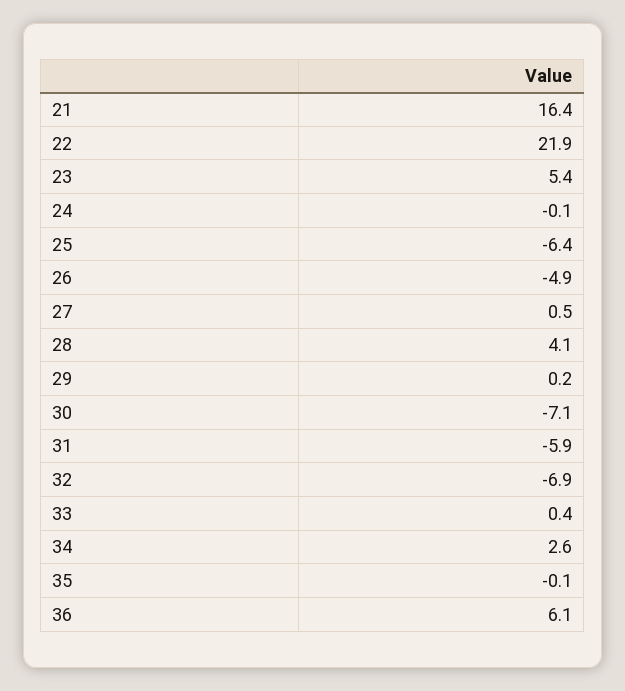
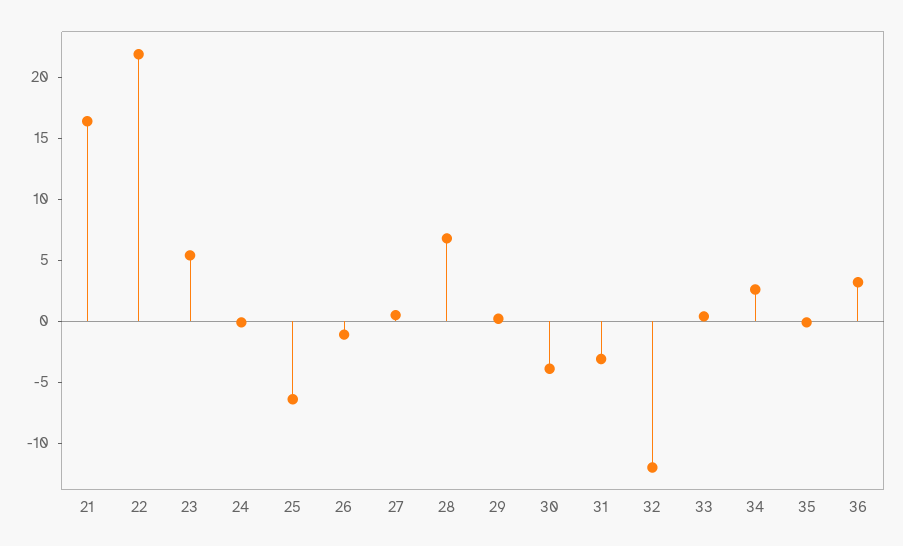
  {
    "21": 16.4,
    "22": 21.9,
    "23": 5.4,
    "24": -0.1,
    "25": -6.4,
-   "26": -4.9,
+   "26": -1,
    "27": 0.5,
-   "28": 4.1,
+   "28": 7,
    "29": 0.2,
-   "30": -7.1,
+   "30": -4,
-   "31": -5.9,
+   "31": -3,
-   "32": -6.9,
+   "32": -12,
    "33": 0.4,
    "34": 2.6,
    "35": -0.1,
-   "36": 6.1
+   "36": 3
  }

